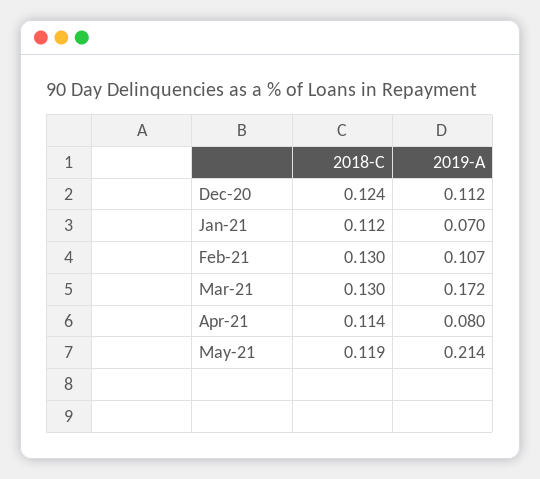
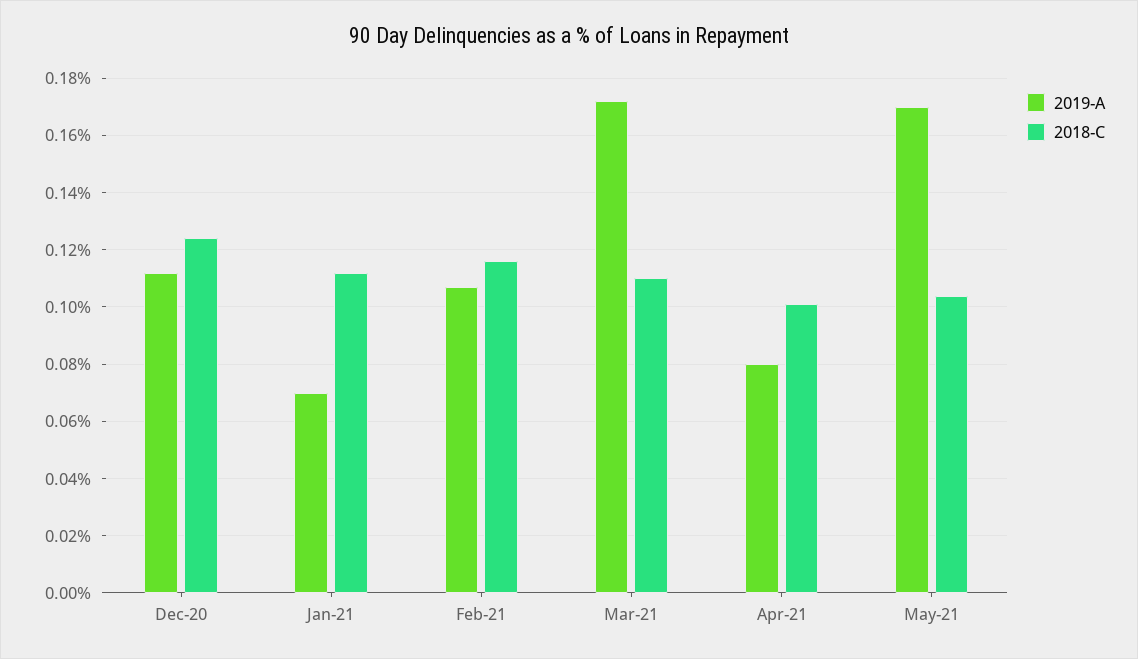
  {
    "2018-C": {
      "Dec-20": 0.124,
      "Jan-21": 0.112,
-     "Feb-21": 0.13,
+     "Feb-21": 0.115,
-     "Mar-21": 0.13,
+     "Mar-21": 0.11,
-     "Apr-21": 0.114,
+     "Apr-21": 0.1,
-     "May-21": 0.119
+     "May-21": 0.105
    },
    "2019-A": {
      "Dec-20": 0.112,
      "Jan-21": 0.07,
      "Feb-21": 0.107,
      "Mar-21": 0.172,
      "Apr-21": 0.08,
-     "May-21": 0.214
+     "May-21": 0.17
    }
  }

